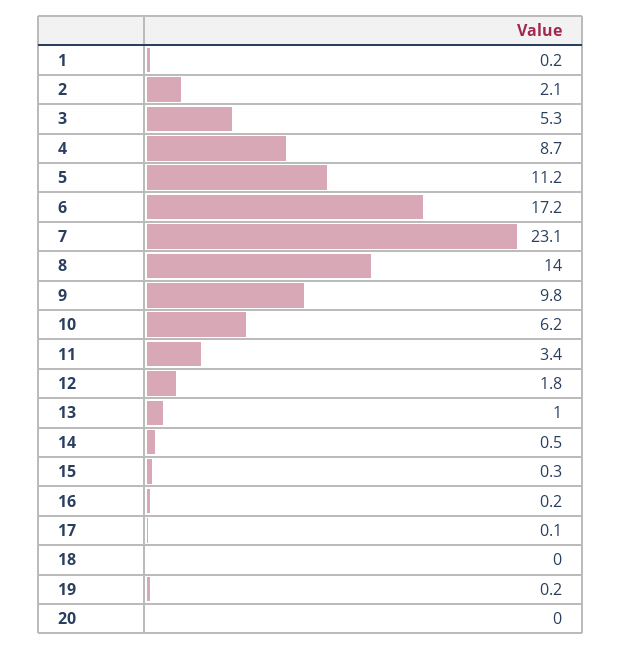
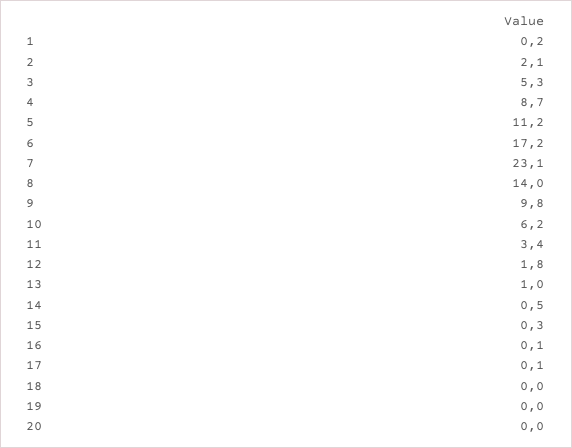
  {
    "1": 0.2,
    "2": 2.1,
    "3": 5.3,
    "4": 8.7,
    "5": 11.2,
    "6": 17.2,
    "7": 23.1,
    "8": 14,
    "9": 9.8,
    "10": 6.2,
    "11": 3.4,
    "12": 1.8,
    "13": 1,
    "14": 0.5,
    "15": 0.3,
-   "16": 0.2,
+   "16": 0.1,
    "17": 0.1,
    "18": 0,
-   "19": 0.2,
+   "19": 0,
    "20": 0
  }

